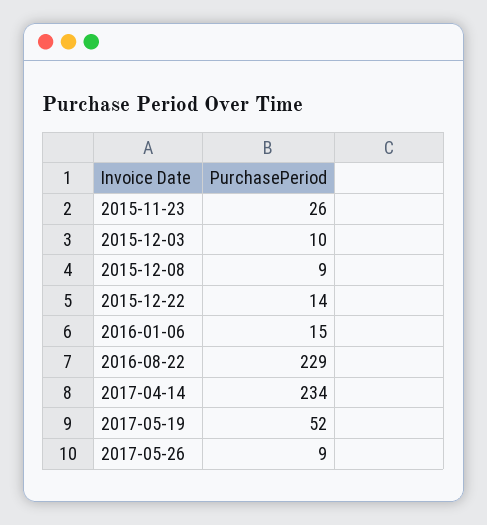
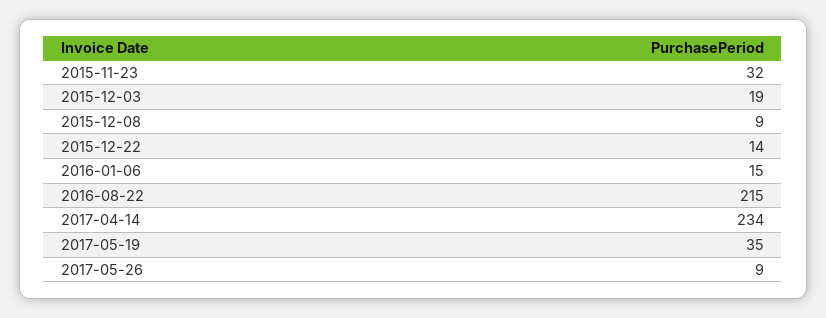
  {
-   "2015-11-23": 26,
+   "2015-11-23": 32,
-   "2015-12-03": 10,
+   "2015-12-03": 19,
    "2015-12-08": 9,
    "2015-12-22": 14,
    "2016-01-06": 15,
-   "2016-08-22": 229,
+   "2016-08-22": 215,
    "2017-04-14": 234,
-   "2017-05-19": 52,
+   "2017-05-19": 35,
    "2017-05-26": 9
  }

